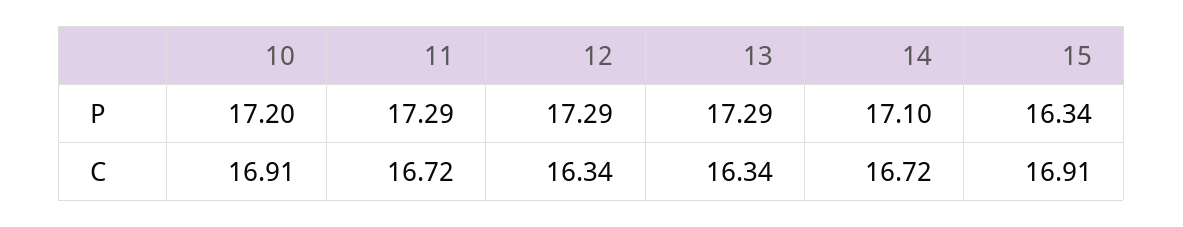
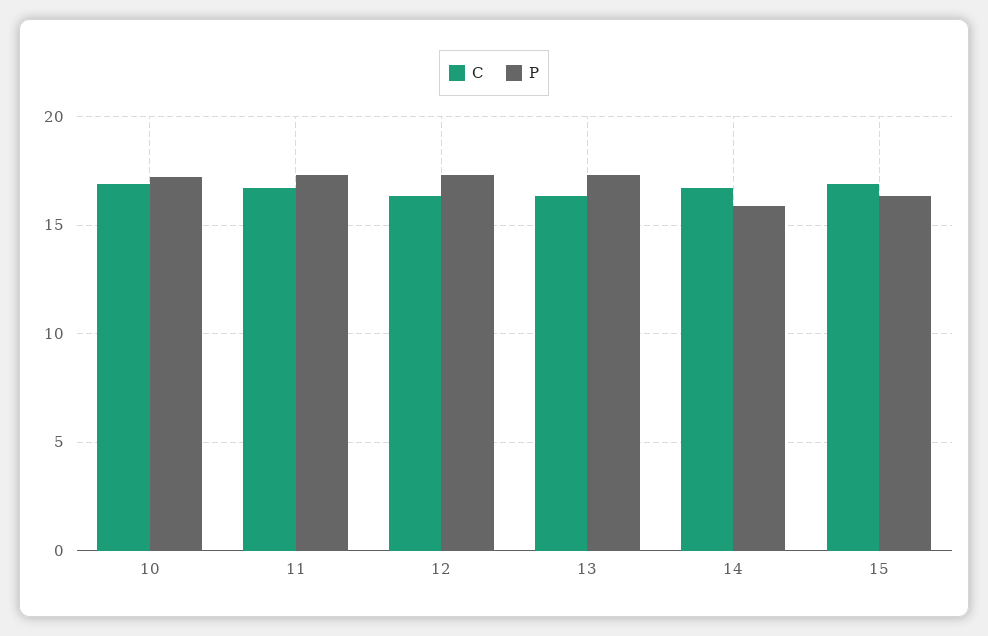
  {
    "P": {
      "10": 17.2,
      "11": 17.29,
      "12": 17.29,
      "13": 17.29,
-     "14": 17.1,
+     "14": 16,
      "15": 16.34
    },
    "C": {
      "10": 16.91,
      "11": 16.72,
      "12": 16.34,
      "13": 16.34,
      "14": 16.72,
      "15": 16.91
    }
  }

